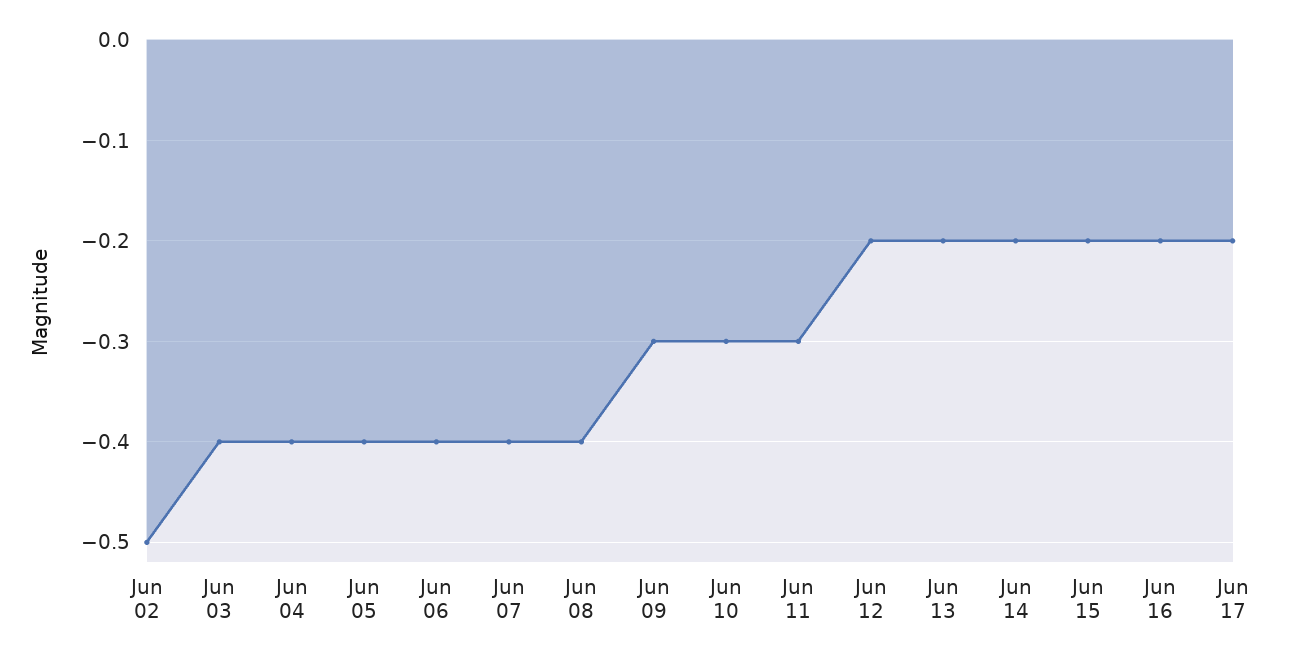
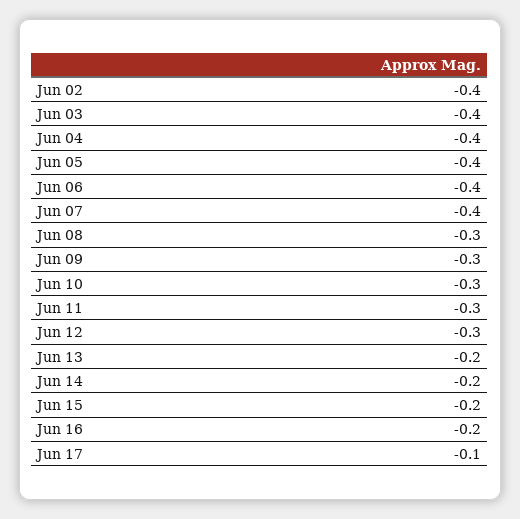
  {
-   "Jun 02": -0.5,
+   "Jun 02": -0.4,
    "Jun 03": -0.4,
    "Jun 04": -0.4,
    "Jun 05": -0.4,
    "Jun 06": -0.4,
    "Jun 07": -0.4,
-   "Jun 08": -0.4,
+   "Jun 08": -0.3,
    "Jun 09": -0.3,
    "Jun 10": -0.3,
    "Jun 11": -0.3,
-   "Jun 12": -0.2,
+   "Jun 12": -0.3,
    "Jun 13": -0.2,
    "Jun 14": -0.2,
    "Jun 15": -0.2,
    "Jun 16": -0.2,
-   "Jun 17": -0.2
+   "Jun 17": -0.1
  }

